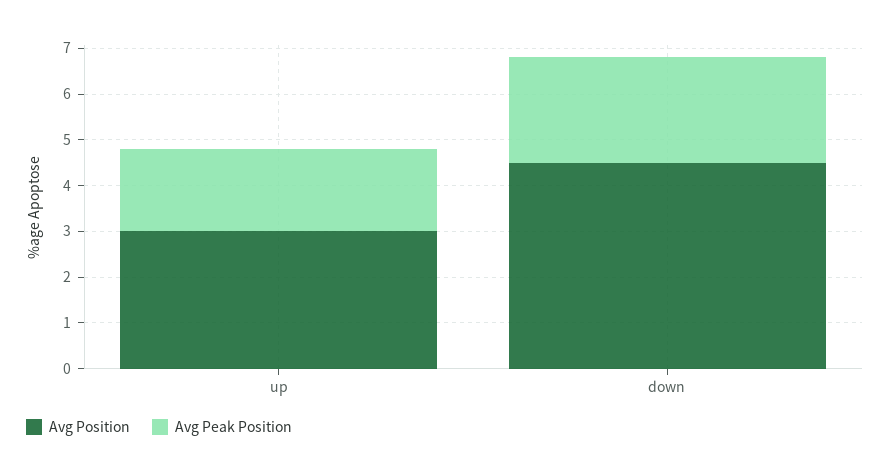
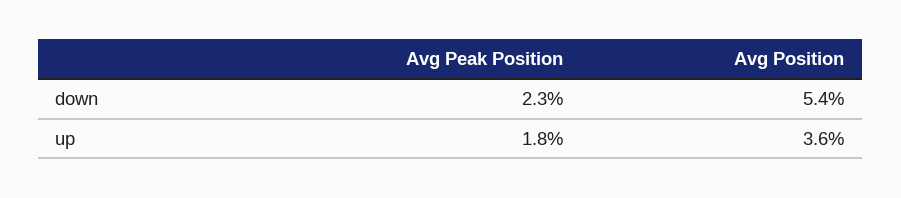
  {
    "Avg Position": {
-     "up": 3,
+     "up": 3.6,
-     "down": 4.5
+     "down": 5.4
    },
    "Avg Peak Position": {
      "up": 1.8,
      "down": 2.3
    }
  }

